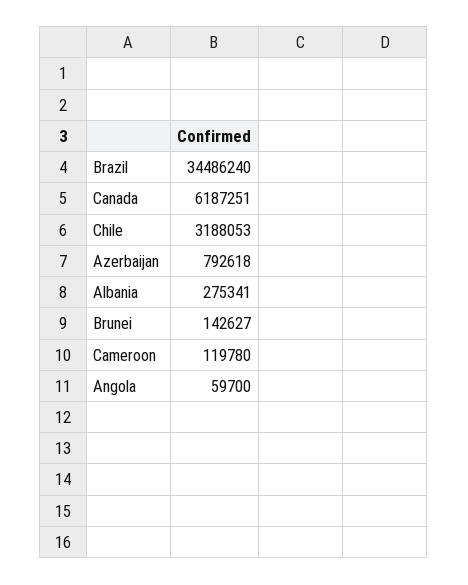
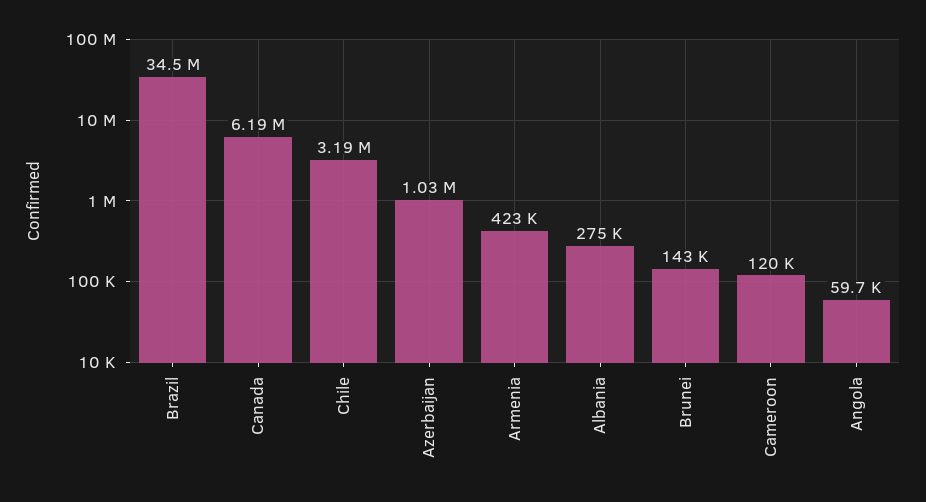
  {
    "Brazil": 34486240,
    "Canada": 6187251,
    "Chile": 3188053,
-   "Azerbaijan": 792618,
+   "Azerbaijan": 1030000,
    "Albania": 275341,
    "Brunei": 142627,
    "Cameroon": 119780,
-   "Angola": 59700
+   "Angola": 59700,
+   "Armenia": 423000
  }

